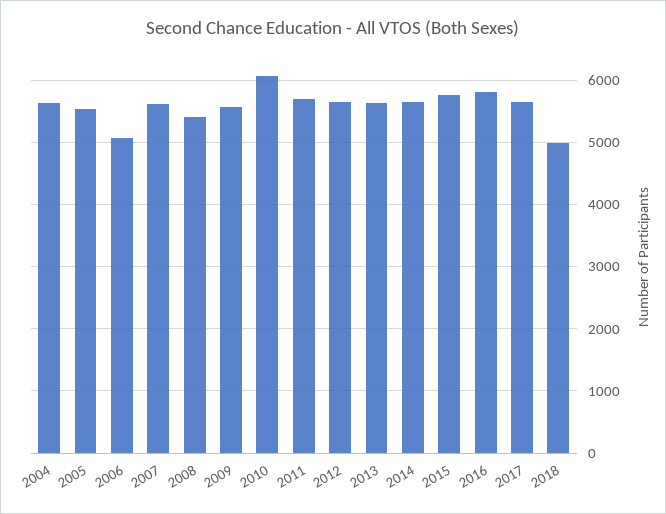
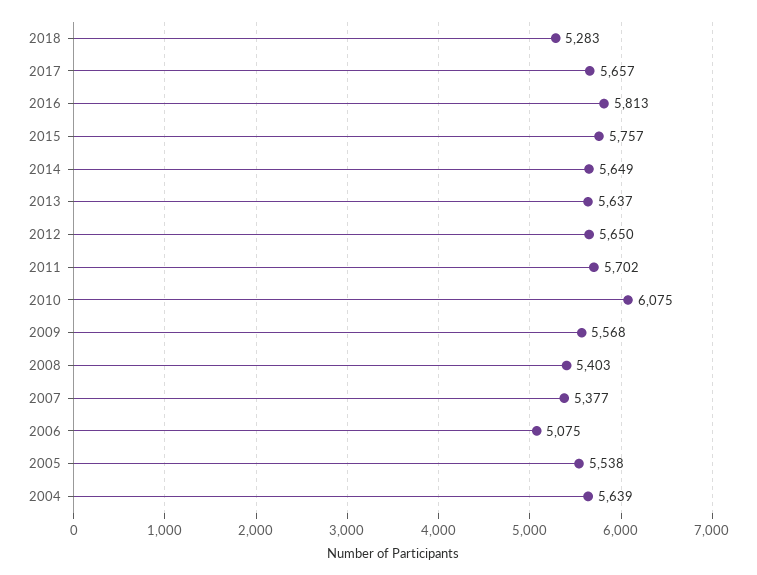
  {
    "2004": 5639,
    "2005": 5538,
    "2006": 5075,
-   "2007": 5600,
+   "2007": 5377,
    "2008": 5403,
    "2009": 5568,
    "2010": 6075,
    "2011": 5702,
    "2012": 5650,
    "2013": 5637,
    "2014": 5649,
    "2015": 5757,
    "2016": 5813,
    "2017": 5657,
-   "2018": 5000
+   "2018": 5283
  }

